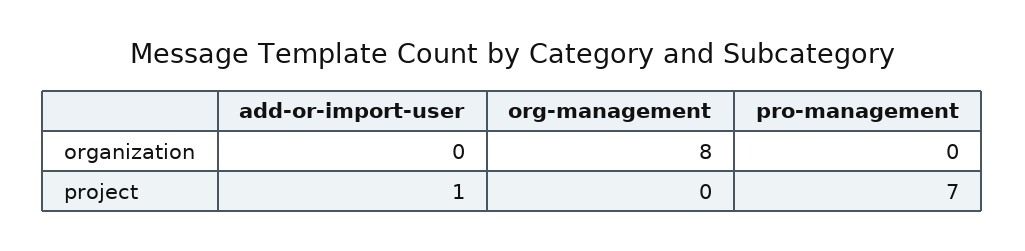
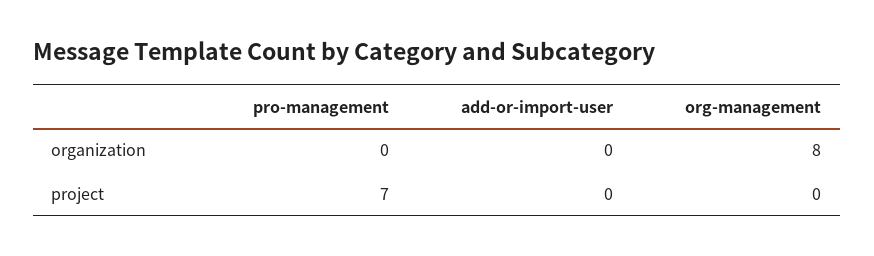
  {
    "add-or-import-user": {
      "organization": 0,
-     "project": 1
+     "project": 0
    },
    "org-management": {
      "organization": 8,
      "project": 0
    },
    "pro-management": {
      "organization": 0,
      "project": 7
    }
  }

